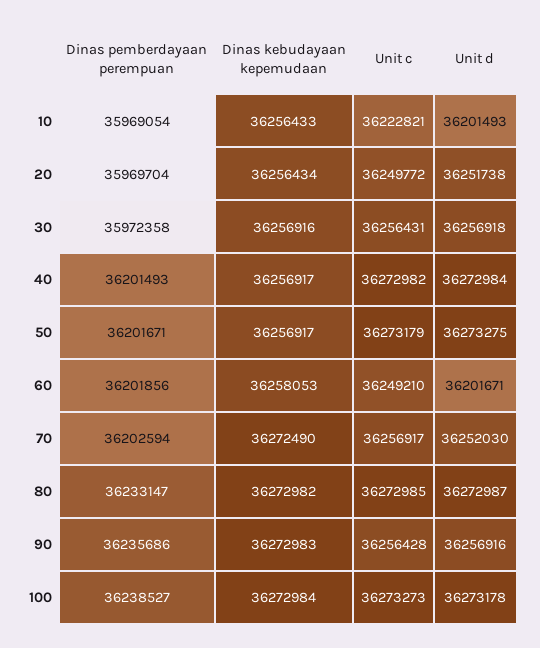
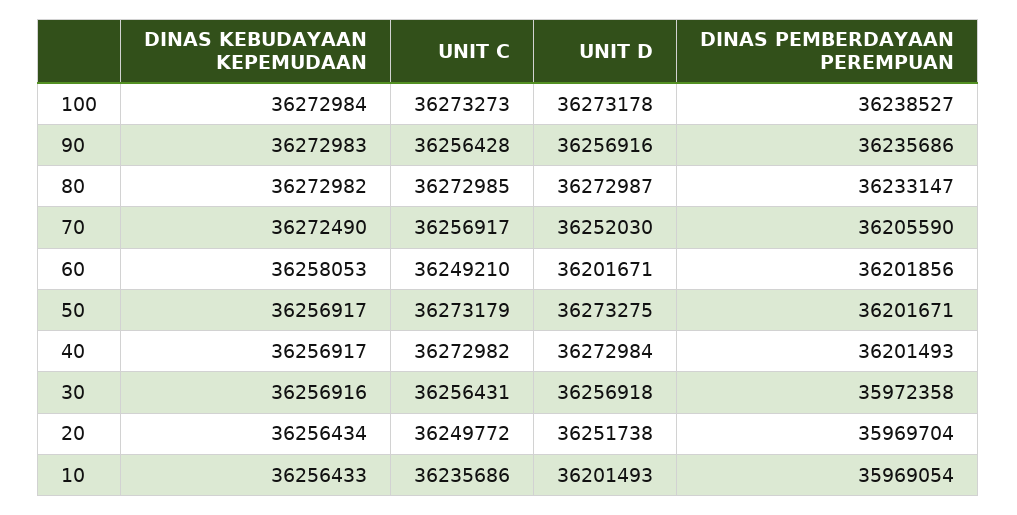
  {
    "Dinas pemberdayaan perempuan": {
      "10": 35969054,
      "20": 35969704,
      "30": 35972358,
      "40": 36201493,
      "50": 36201671,
      "60": 36201856,
-     "70": 36202594,
+     "70": 36205590,
      "80": 36233147,
      "90": 36235686,
      "100": 36238527
    },
    "Dinas kebudayaan kepemudaan": {
      "10": 36256433,
      "20": 36256434,
      "30": 36256916,
      "40": 36256917,
      "50": 36256917,
      "60": 36258053,
      "70": 36272490,
      "80": 36272982,
      "90": 36272983,
      "100": 36272984
    },
    "Unit c": {
-     "10": 36222821,
+     "10": 36235686,
      "20": 36249772,
      "30": 36256431,
      "40": 36272982,
      "50": 36273179,
      "60": 36249210,
      "70": 36256917,
      "80": 36272985,
      "90": 36256428,
      "100": 36273273
    },
    "Unit d": {
      "10": 36201493,
      "20": 36251738,
      "30": 36256918,
      "40": 36272984,
      "50": 36273275,
      "60": 36201671,
      "70": 36252030,
      "80": 36272987,
      "90": 36256916,
      "100": 36273178
    }
  }

